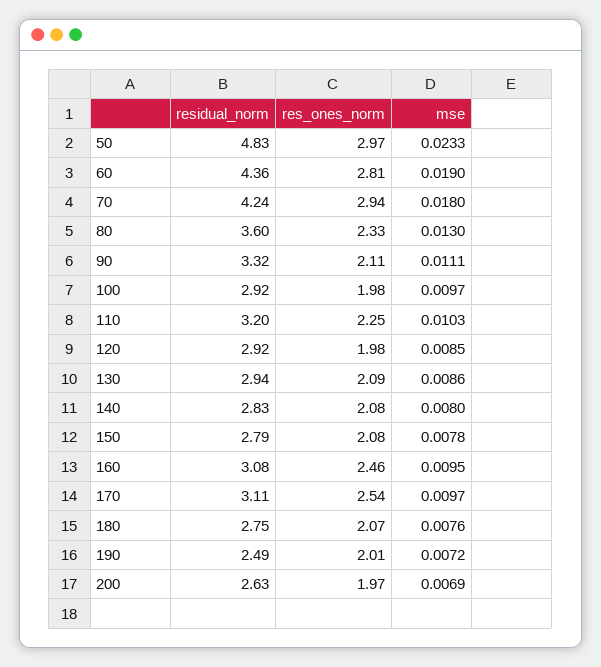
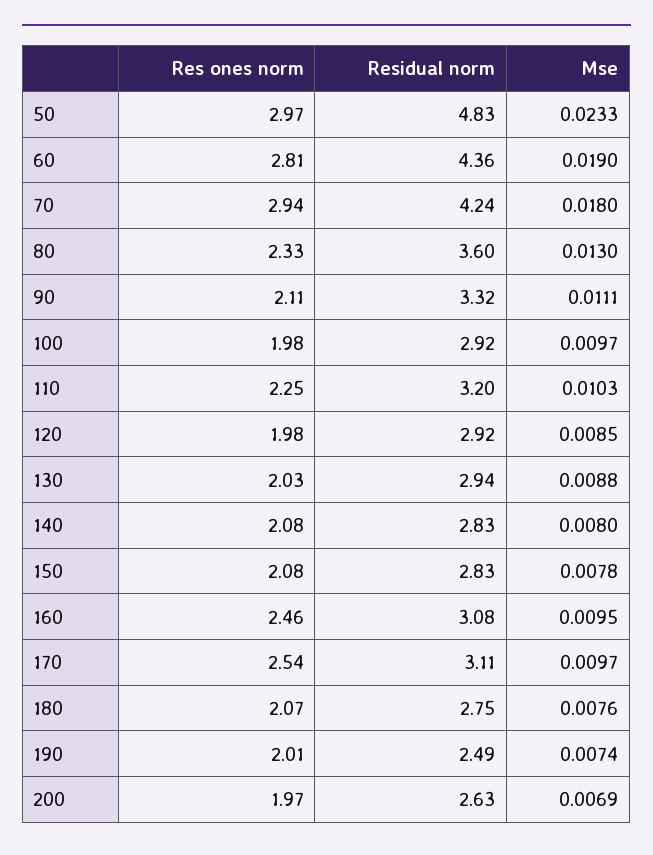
  {
    "residual_norm": {
      "50": 4.83,
      "60": 4.36,
      "70": 4.24,
      "80": 3.6,
      "90": 3.32,
      "100": 2.92,
      "110": 3.2,
      "120": 2.92,
      "130": 2.94,
      "140": 2.83,
-     "150": 2.79,
+     "150": 2.83,
      "160": 3.08,
      "170": 3.11,
      "180": 2.75,
      "190": 2.49,
      "200": 2.63
    },
    "res_ones_norm": {
      "50": 2.97,
      "60": 2.81,
      "70": 2.94,
      "80": 2.33,
      "90": 2.11,
      "100": 1.98,
      "110": 2.25,
      "120": 1.98,
-     "130": 2.09,
+     "130": 2.03,
      "140": 2.08,
      "150": 2.08,
      "160": 2.46,
      "170": 2.54,
      "180": 2.07,
      "190": 2.01,
      "200": 1.97
    },
    "mse": {
      "50": 0.0233,
      "60": 0.019,
      "70": 0.018,
      "80": 0.013,
      "90": 0.0111,
      "100": 0.0097,
      "110": 0.0103,
      "120": 0.0085,
-     "130": 0.0086,
+     "130": 0.0088,
      "140": 0.008,
      "150": 0.0078,
      "160": 0.0095,
      "170": 0.0097,
      "180": 0.0076,
-     "190": 0.0072,
+     "190": 0.0074,
      "200": 0.0069
    }
  }

